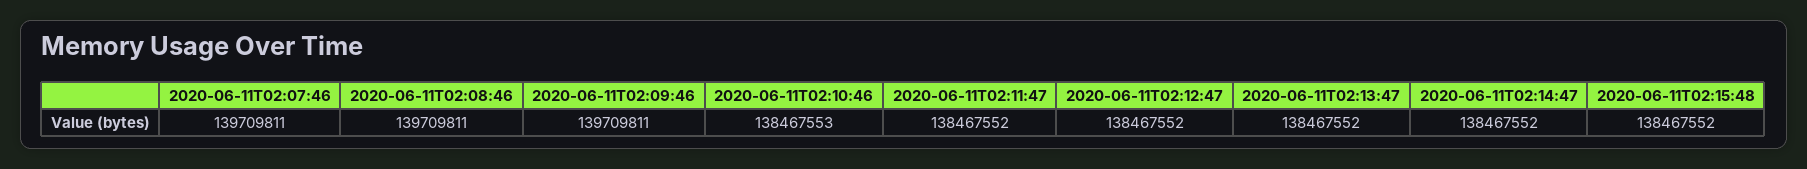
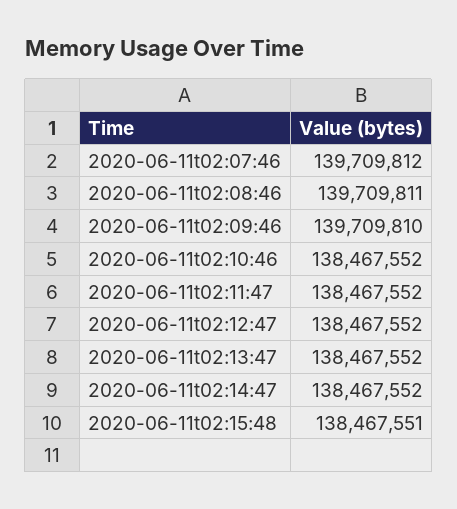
  {
-   "2020-06-11T02:07:46": 139709811,
+   "2020-06-11T02:07:46": 139709812,
    "2020-06-11T02:08:46": 139709811,
-   "2020-06-11T02:09:46": 139709811,
+   "2020-06-11T02:09:46": 139709810,
-   "2020-06-11T02:10:46": 138467553,
+   "2020-06-11T02:10:46": 138467552,
    "2020-06-11T02:11:47": 138467552,
    "2020-06-11T02:12:47": 138467552,
    "2020-06-11T02:13:47": 138467552,
    "2020-06-11T02:14:47": 138467552,
-   "2020-06-11T02:15:48": 138467552
+   "2020-06-11T02:15:48": 138467551
  }

